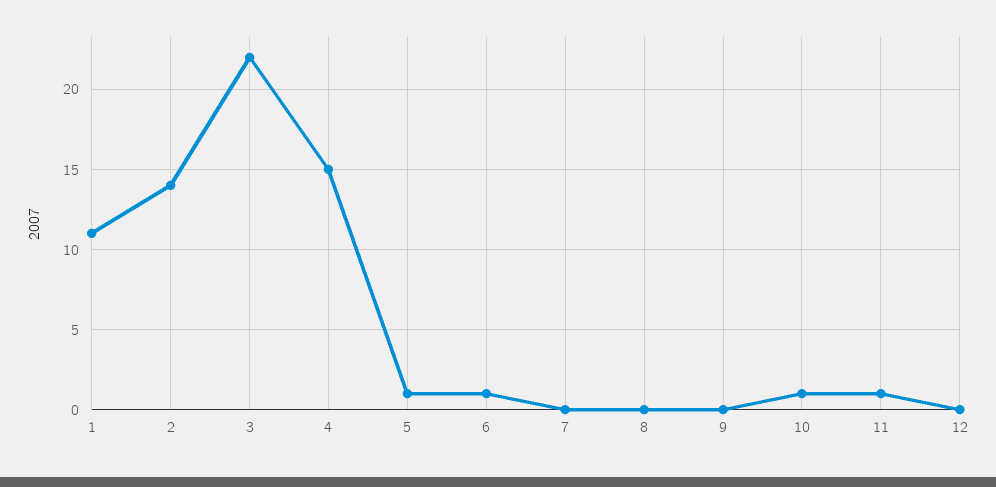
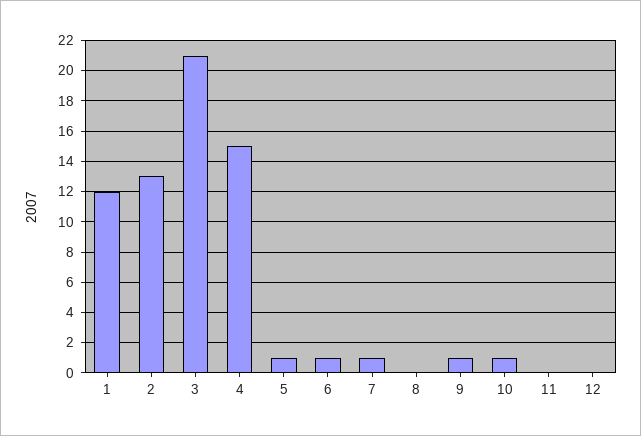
  {
-   "1": 11,
+   "1": 12,
-   "2": 14,
+   "2": 13,
-   "3": 22,
+   "3": 21,
    "4": 15,
    "5": 1,
    "6": 1,
-   "7": 0,
+   "7": 1,
    "8": 0,
-   "9": 0,
+   "9": 1,
    "10": 1,
-   "11": 1,
+   "11": 0,
    "12": 0
  }

